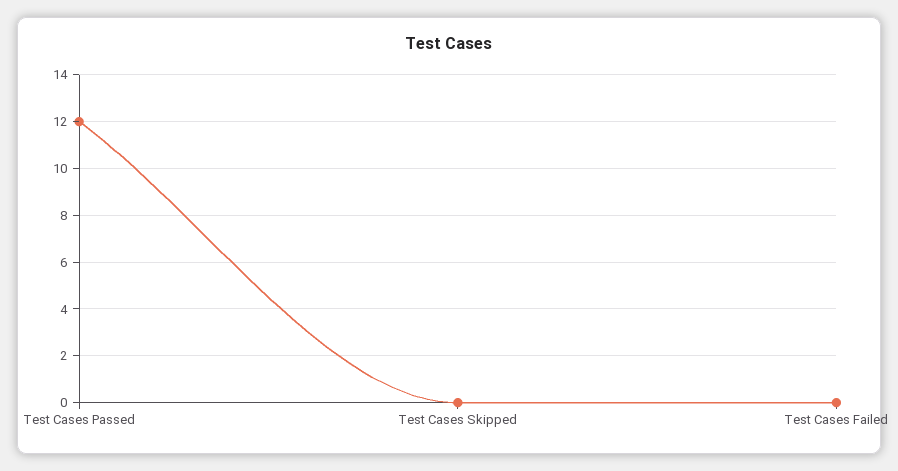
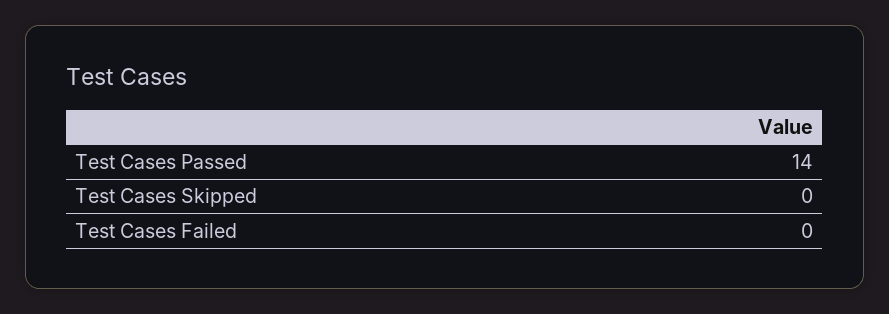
  {
-   "Test Cases Passed": 12,
+   "Test Cases Passed": 14,
    "Test Cases Skipped": 0,
    "Test Cases Failed": 0
  }

